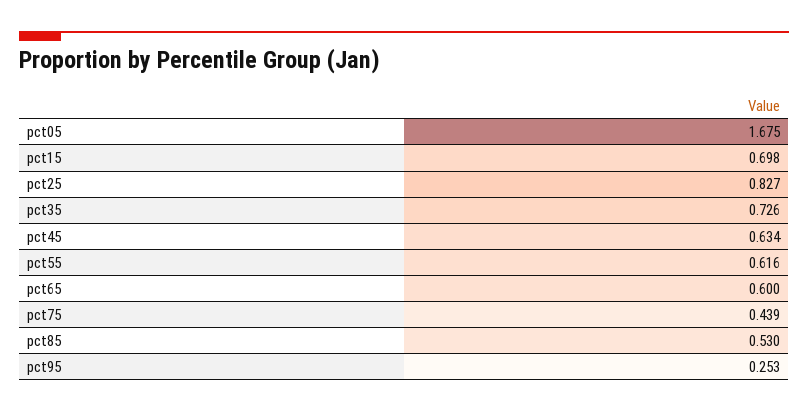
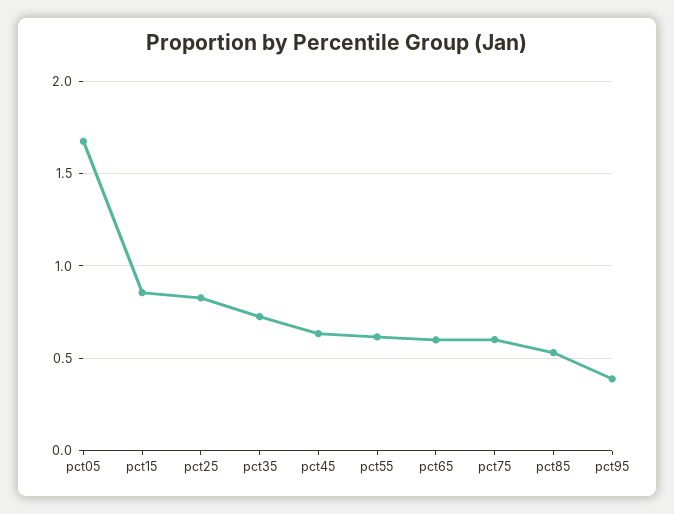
  {
    "pct05": 1.675,
-   "pct15": 0.698,
+   "pct15": 0.85,
    "pct25": 0.827,
    "pct35": 0.726,
    "pct45": 0.634,
    "pct55": 0.616,
    "pct65": 0.6,
-   "pct75": 0.439,
+   "pct75": 0.6,
    "pct85": 0.53,
-   "pct95": 0.253
+   "pct95": 0.4
  }

